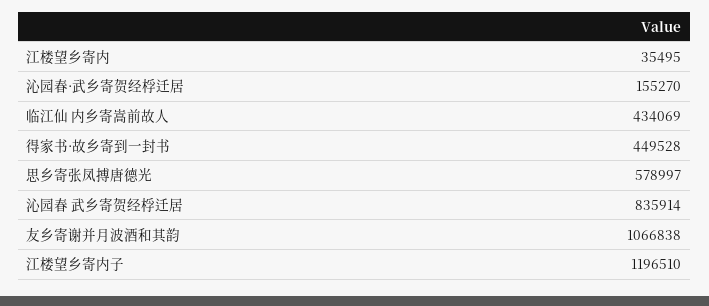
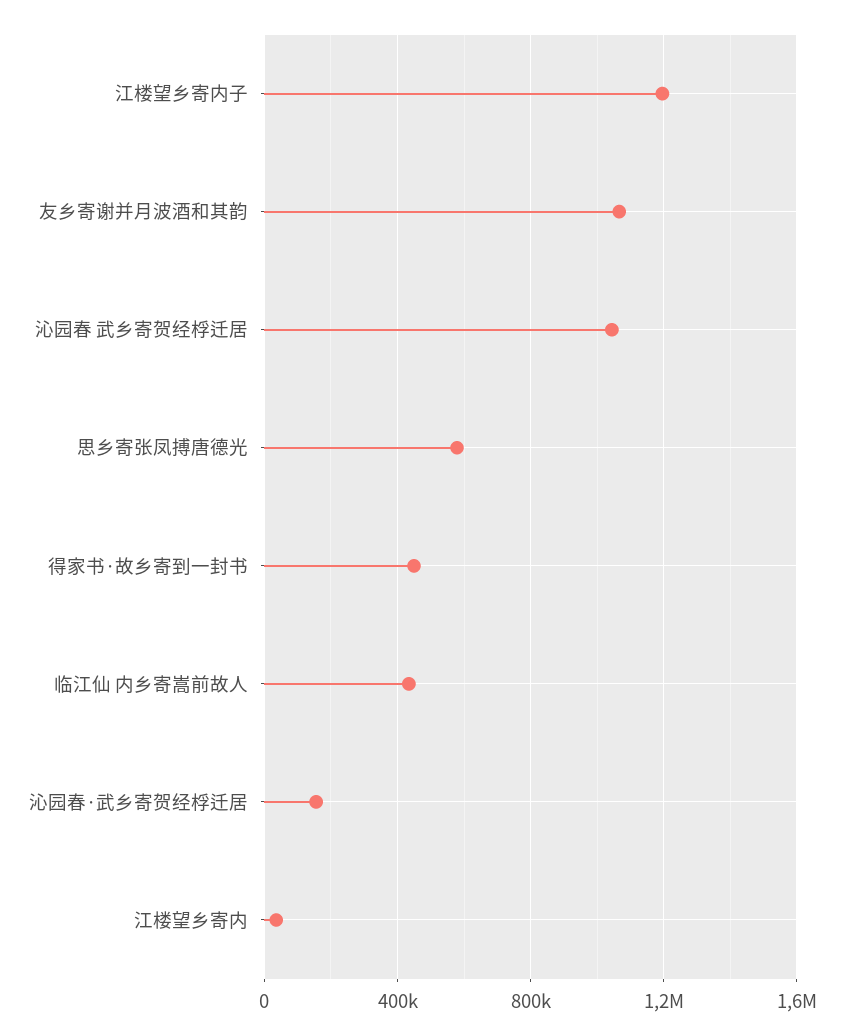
  {
    "江楼望乡寄内": 35495,
    "沁园春·武乡寄贺经桴迁居": 155270,
    "临江仙 内乡寄嵩前故人": 434069,
    "得家书·故乡寄到一封书": 449528,
    "思乡寄张凤搏唐德光": 578997,
-   "沁园春 武乡寄贺经桴迁居": 835914,
+   "沁园春 武乡寄贺经桴迁居": 1050000,
    "友乡寄谢并月波酒和其韵": 1066838,
    "江楼望乡寄内子": 1196510
  }

